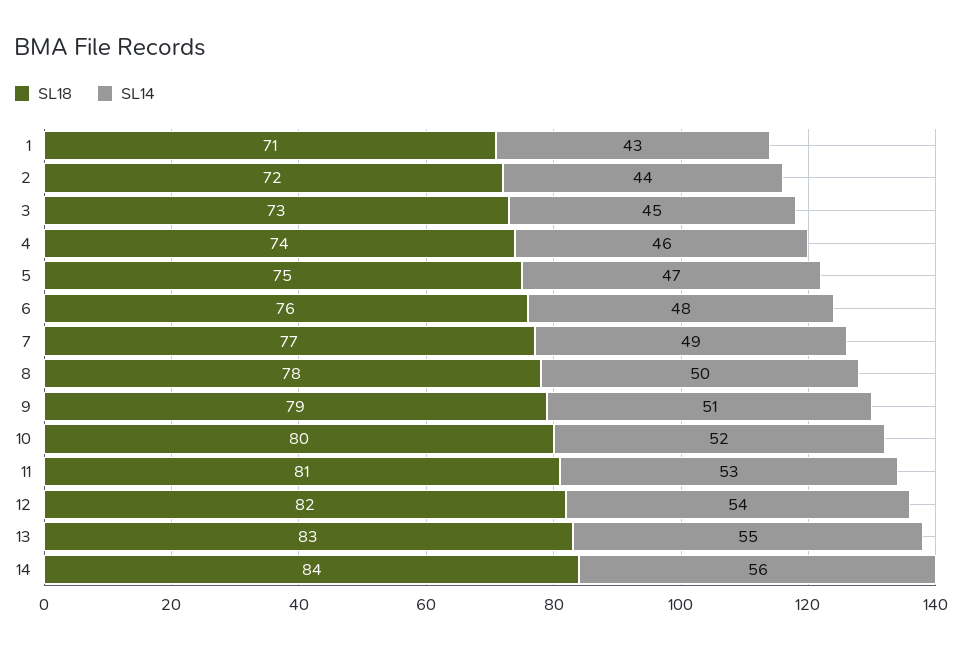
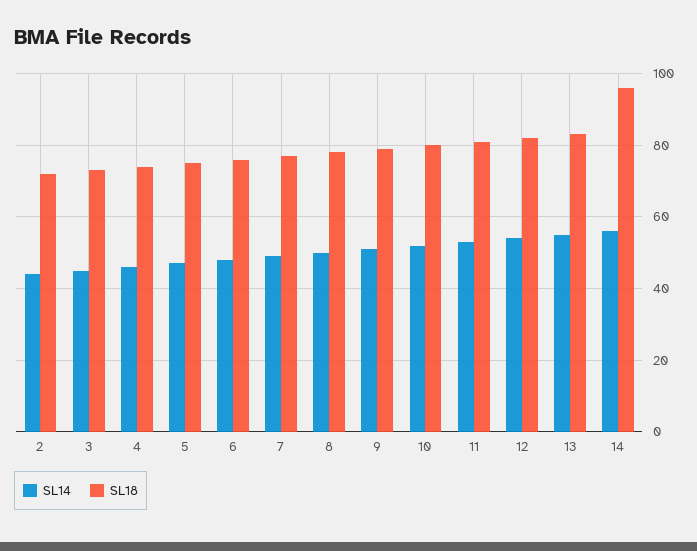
  {
    "SL18": {
-     "1": 71,
      "2": 72,
      "3": 73,
      "4": 74,
      "5": 75,
      "6": 76,
      "7": 77,
      "8": 78,
      "9": 79,
      "10": 80,
      "11": 81,
      "12": 82,
      "13": 83,
-     "14": 84
+     "14": 95
    },
    "SL14": {
-     "1": 43,
      "2": 44,
      "3": 45,
      "4": 46,
      "5": 47,
      "6": 48,
      "7": 49,
      "8": 50,
      "9": 51,
      "10": 52,
      "11": 53,
      "12": 54,
      "13": 55,
      "14": 56
    }
  }

